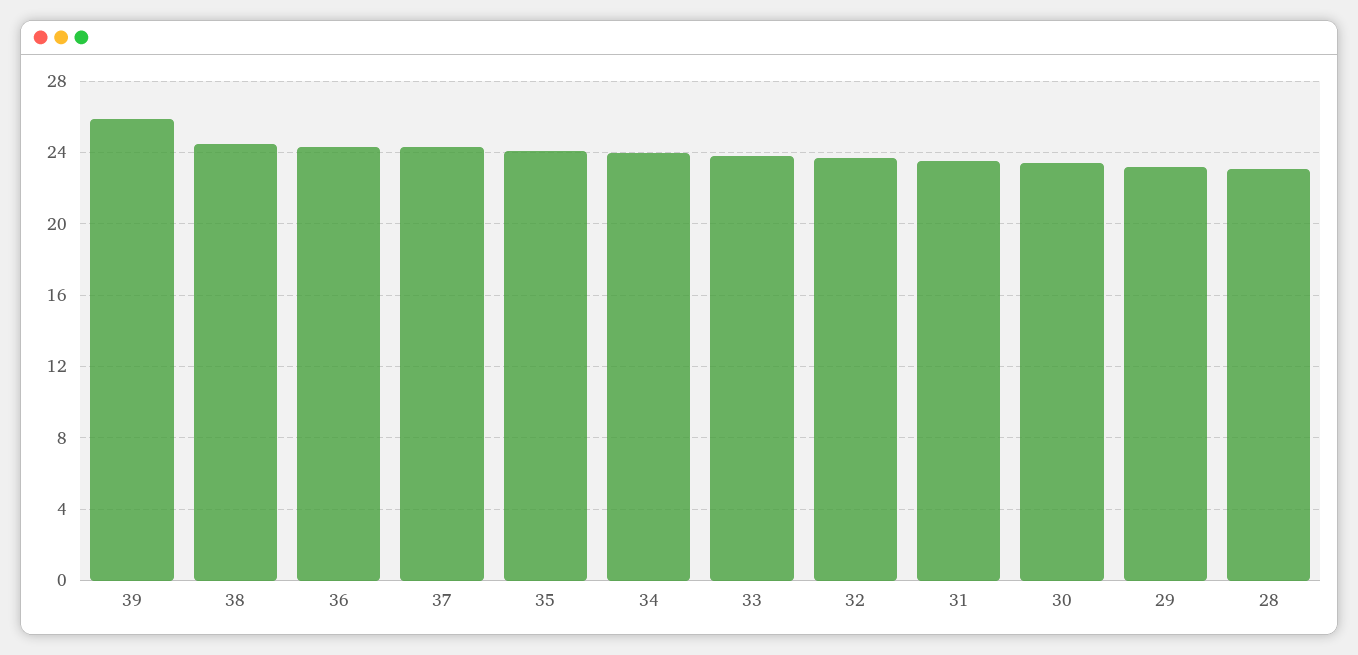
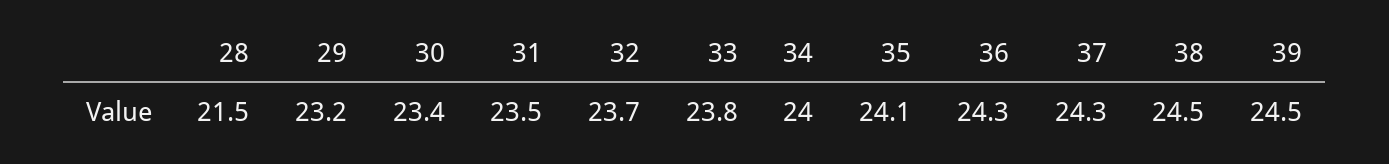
  {
-   "39": 26,
+   "39": 24.5,
    "38": 24.5,
    "36": 24.3,
    "37": 24.3,
    "35": 24.1,
    "34": 24,
    "33": 23.8,
    "32": 23.7,
    "31": 23.5,
    "30": 23.4,
    "29": 23.2,
-   "28": 23
+   "28": 21.5
  }

